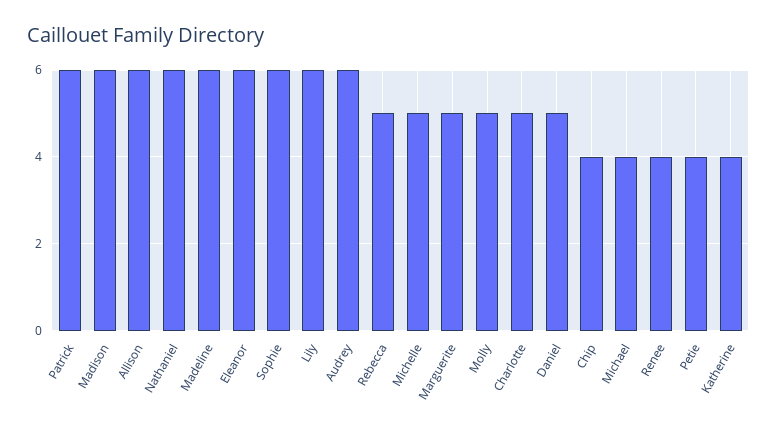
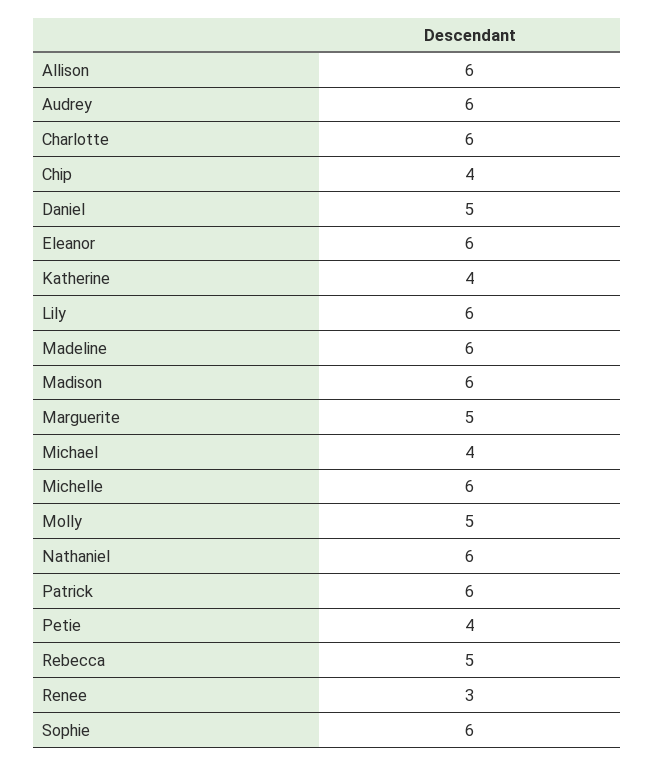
  {
    "Patrick": 6,
    "Madison": 6,
    "Allison": 6,
    "Nathaniel": 6,
    "Madeline": 6,
    "Eleanor": 6,
    "Sophie": 6,
    "Lily": 6,
    "Audrey": 6,
    "Rebecca": 5,
-   "Michelle": 5,
+   "Michelle": 6,
    "Marguerite": 5,
    "Molly": 5,
-   "Charlotte": 5,
+   "Charlotte": 6,
    "Daniel": 5,
    "Chip": 4,
    "Michael": 4,
-   "Renee": 4,
+   "Renee": 3,
    "Petie": 4,
    "Katherine": 4
  }

